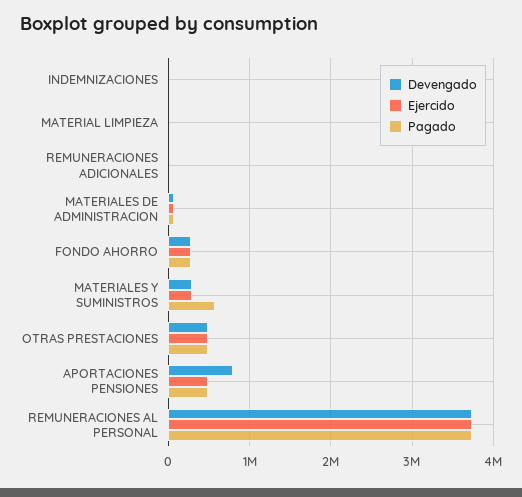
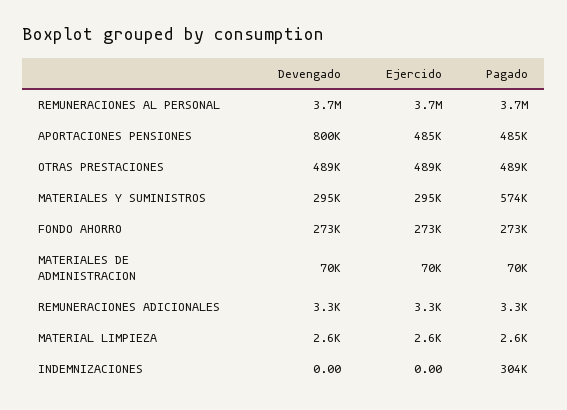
  {
    "Devengado": {
      "INDEMNIZACIONES": 0,
      "MATERIAL LIMPIEZA": 2600,
      "REMUNERACIONES ADICIONALES": 3300,
      "MATERIALES DE ADMINISTRACION": 70000,
      "FONDO AHORRO": 273000,
      "MATERIALES Y SUMINISTROS": 295000,
      "OTRAS PRESTACIONES": 489000,
      "APORTACIONES PENSIONES": 800000,
      "REMUNERACIONES AL PERSONAL": 3700000
    },
    "Ejercido": {
      "INDEMNIZACIONES": 0,
      "MATERIAL LIMPIEZA": 2600,
      "REMUNERACIONES ADICIONALES": 3300,
      "MATERIALES DE ADMINISTRACION": 70000,
      "FONDO AHORRO": 273000,
      "MATERIALES Y SUMINISTROS": 295000,
      "OTRAS PRESTACIONES": 489000,
      "APORTACIONES PENSIONES": 485000,
      "REMUNERACIONES AL PERSONAL": 3700000
    },
    "Pagado": {
-     "INDEMNIZACIONES": 0,
+     "INDEMNIZACIONES": 304000,
      "MATERIAL LIMPIEZA": 2600,
      "REMUNERACIONES ADICIONALES": 3300,
      "MATERIALES DE ADMINISTRACION": 70000,
      "FONDO AHORRO": 273000,
      "MATERIALES Y SUMINISTROS": 574000,
      "OTRAS PRESTACIONES": 489000,
      "APORTACIONES PENSIONES": 485000,
      "REMUNERACIONES AL PERSONAL": 3700000
    }
  }

